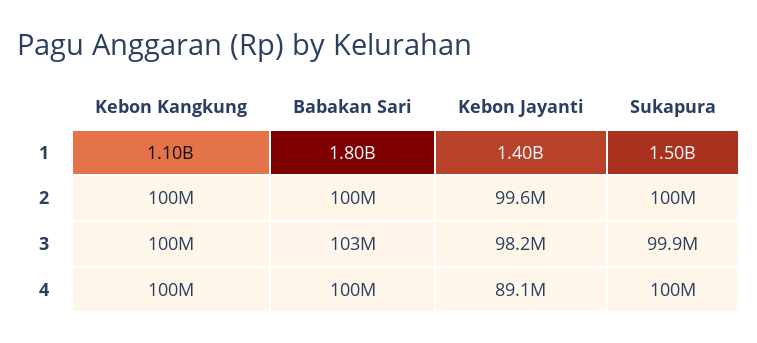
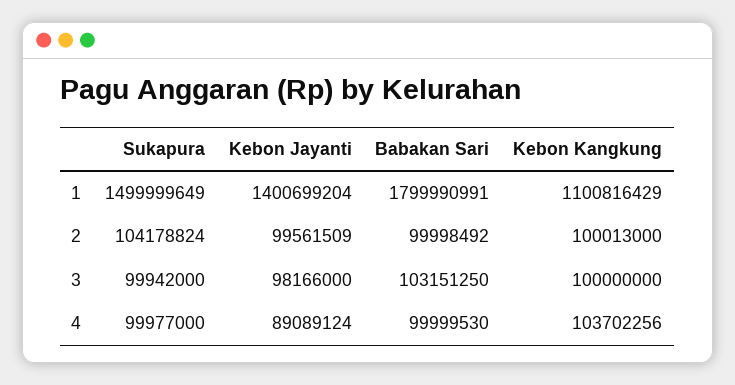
  {
    "Kebon Kangkung": {
      "1": 1100816429,
      "2": 100013000,
      "3": 100000000,
-     "4": 100000000
+     "4": 103702256
    },
    "Babakan Sari": {
      "1": 1799990991,
      "2": 99998492,
      "3": 103151250,
      "4": 99999530
    },
    "Kebon Jayanti": {
      "1": 1400699204,
      "2": 99561509,
      "3": 98166000,
      "4": 89089124
    },
    "Sukapura": {
      "1": 1499999649,
-     "2": 100000000,
+     "2": 104178824,
      "3": 99942000,
      "4": 99977000
    }
  }

